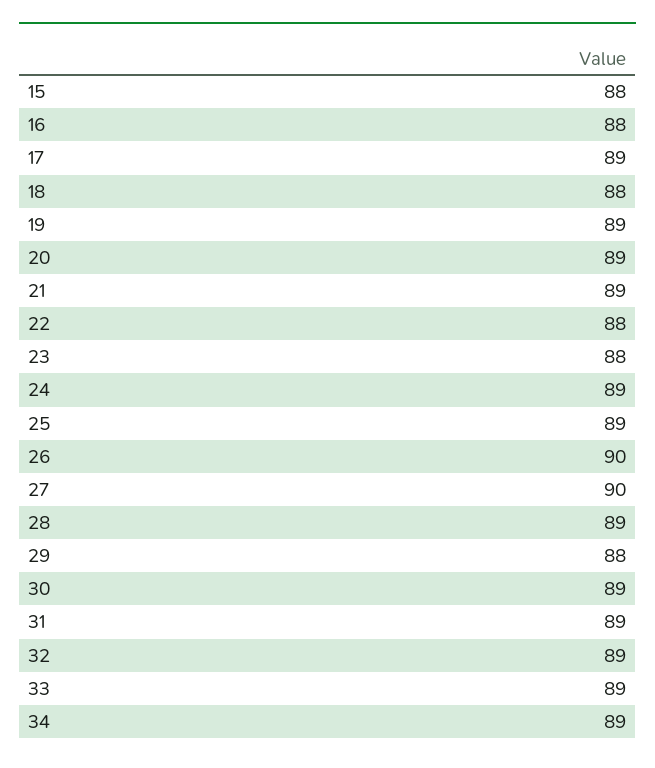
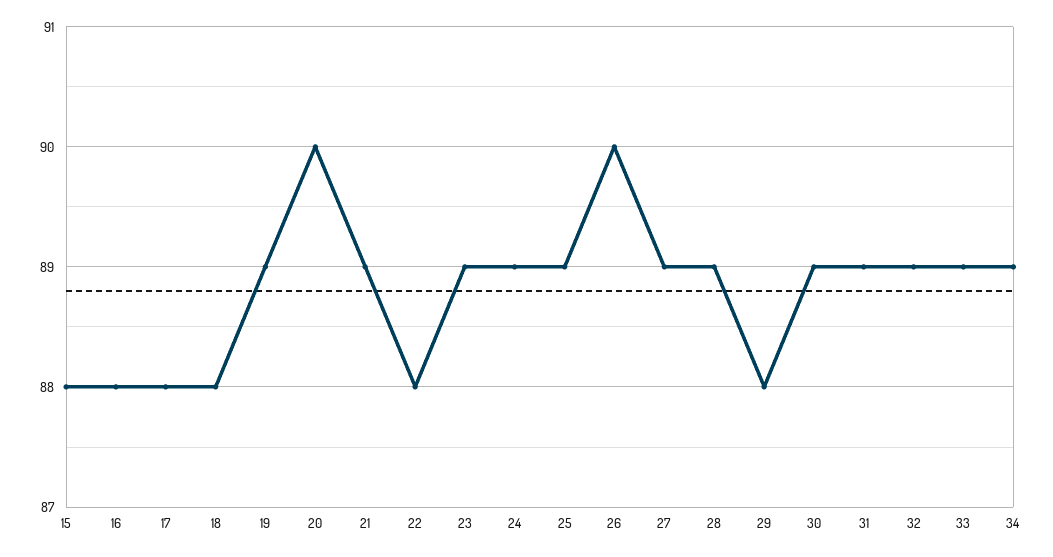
  {
    "15": 88,
    "16": 88,
-   "17": 89,
+   "17": 88,
    "18": 88,
    "19": 89,
-   "20": 89,
+   "20": 90,
    "21": 89,
    "22": 88,
-   "23": 88,
+   "23": 89,
    "24": 89,
    "25": 89,
    "26": 90,
-   "27": 90,
+   "27": 89,
    "28": 89,
    "29": 88,
    "30": 89,
    "31": 89,
    "32": 89,
    "33": 89,
    "34": 89
  }

